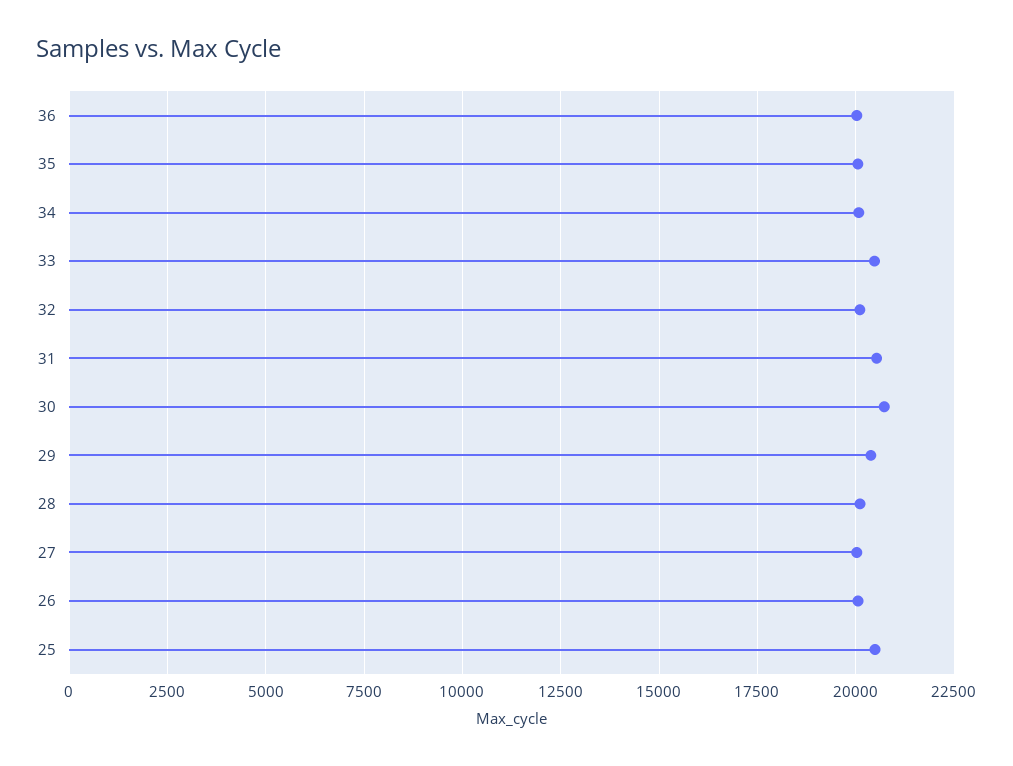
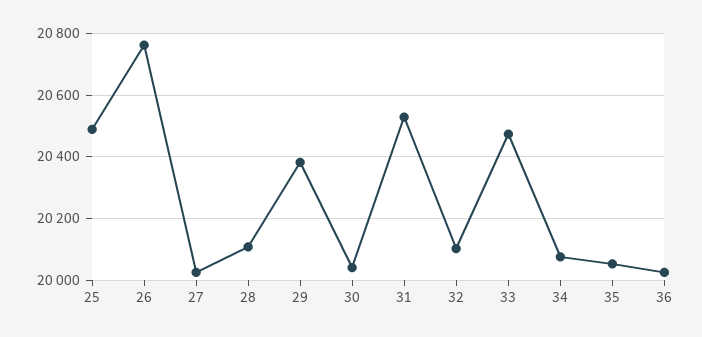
  {
    "36": 20020,
    "35": 20060,
    "34": 20080,
    "33": 20480,
    "32": 20100,
    "31": 20520,
-   "30": 20750,
+   "30": 20040,
    "29": 20380,
    "28": 20100,
    "27": 20020,
-   "26": 20000,
+   "26": 20760,
    "25": 20480
  }

